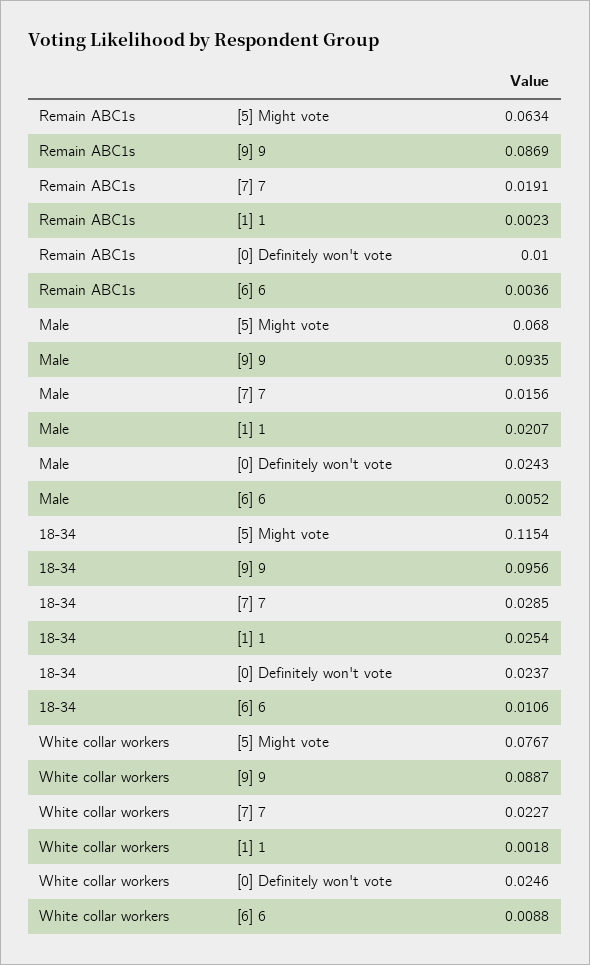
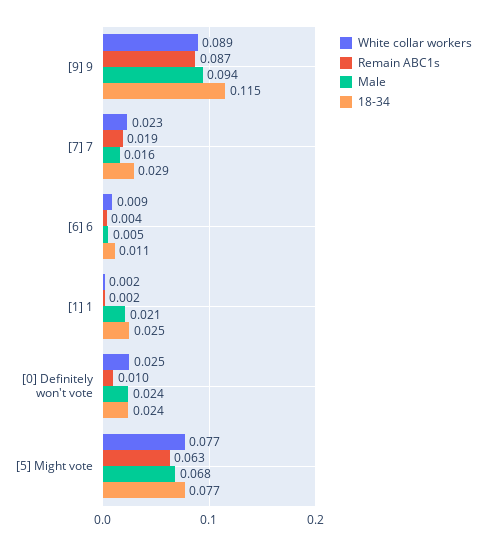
  {
    "Remain ABC1s": {
      "[5] Might vote": 0.0634,
      "[9] 9": 0.0869,
      "[7] 7": 0.0191,
      "[1] 1": 0.0023,
      "[0] Definitely won't vote": 0.01,
      "[6] 6": 0.0036
    },
    "Male": {
      "[5] Might vote": 0.068,
      "[9] 9": 0.0935,
      "[7] 7": 0.0156,
      "[1] 1": 0.0207,
      "[0] Definitely won't vote": 0.0243,
      "[6] 6": 0.0052
    },
    "18-34": {
-     "[5] Might vote": 0.1154,
+     "[5] Might vote": 0.077,
-     "[9] 9": 0.0956,
+     "[9] 9": 0.115,
      "[7] 7": 0.0285,
      "[1] 1": 0.0254,
      "[0] Definitely won't vote": 0.0237,
      "[6] 6": 0.0106
    },
    "White collar workers": {
      "[5] Might vote": 0.0767,
      "[9] 9": 0.0887,
      "[7] 7": 0.0227,
      "[1] 1": 0.0018,
      "[0] Definitely won't vote": 0.0246,
      "[6] 6": 0.0088
    }
  }

